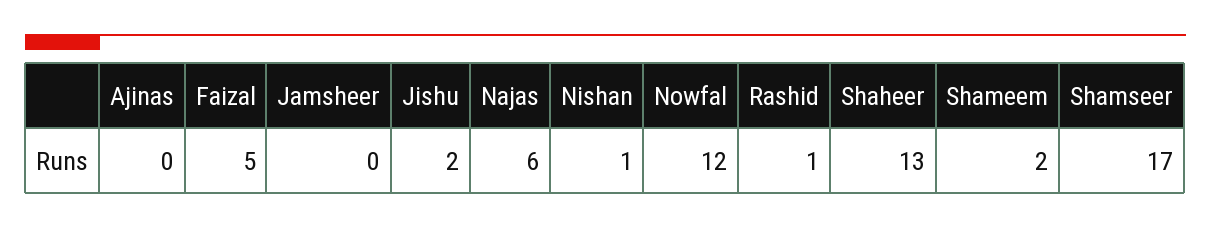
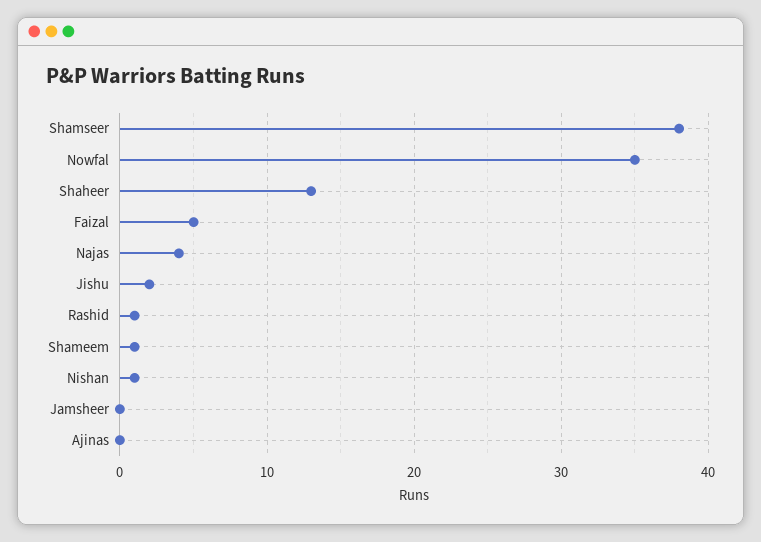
  {
    "Ajinas": 0,
    "Faizal": 5,
    "Jamsheer": 0,
    "Jishu": 2,
-   "Najas": 6,
+   "Najas": 4,
    "Nishan": 1,
-   "Nowfal": 12,
+   "Nowfal": 35,
    "Rashid": 1,
    "Shaheer": 13,
-   "Shameem": 2,
+   "Shameem": 1,
-   "Shamseer": 17
+   "Shamseer": 38
  }

